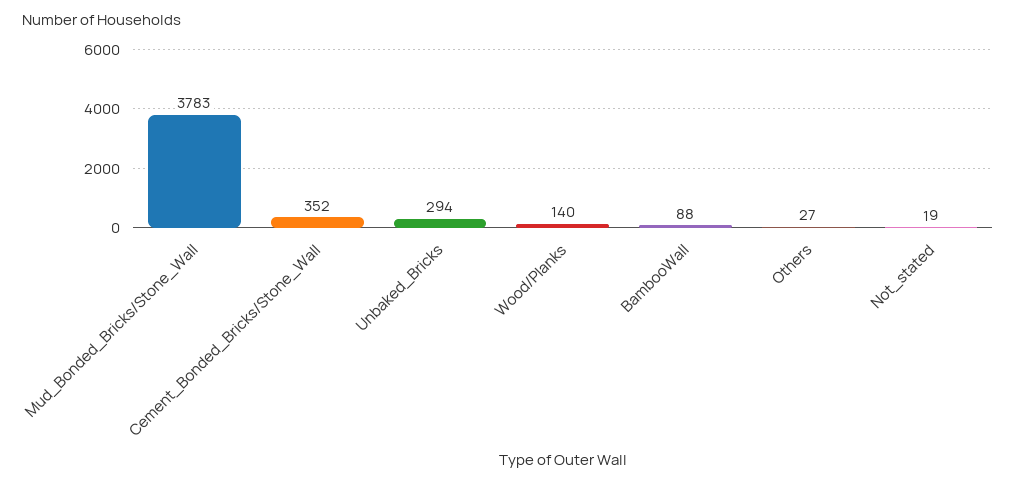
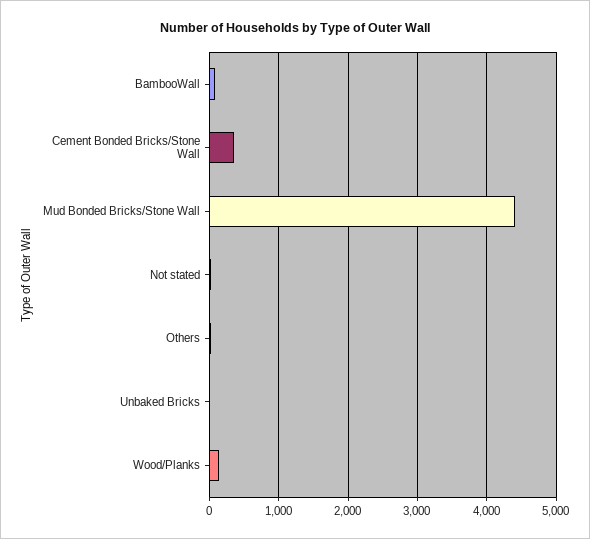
  {
-   "Mud_Bonded_Bricks/Stone_Wall": 3783,
+   "Mud_Bonded_Bricks/Stone_Wall": 4400,
    "Cement_Bonded_Bricks/Stone_Wall": 352,
-   "Unbaked_Bricks": 294,
+   "Unbaked_Bricks": 0,
    "Wood/Planks": 140,
    "BambooWall": 88,
    "Others": 27,
    "Not_stated": 19
  }

